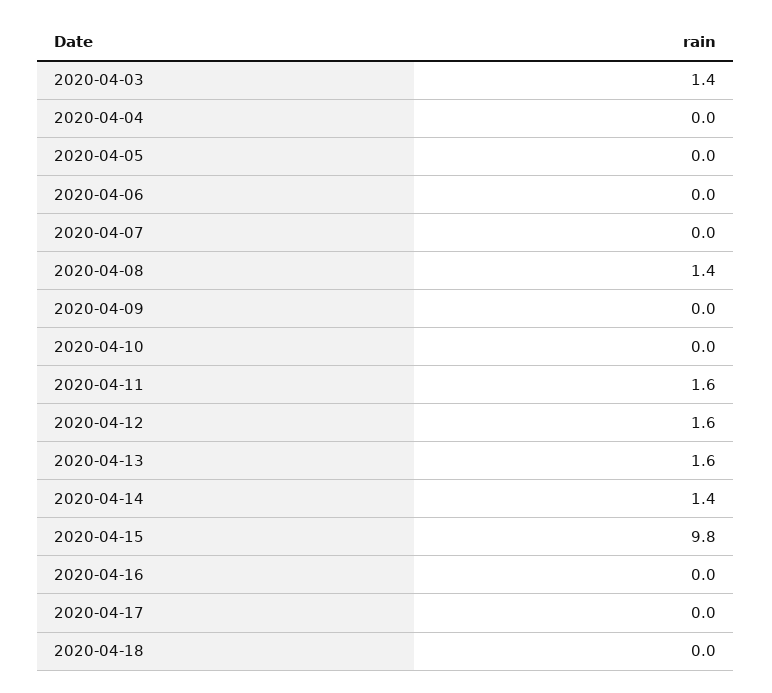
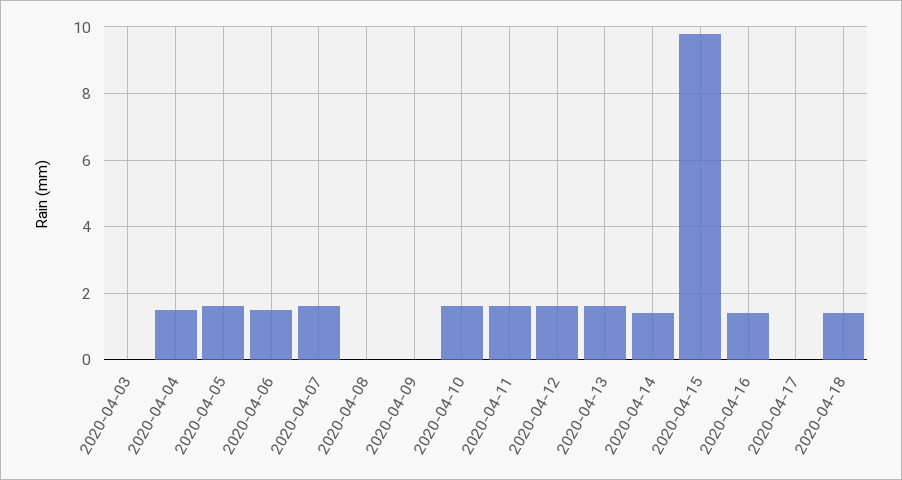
  {
-   "2020-04-03": 1.4,
+   "2020-04-03": 0,
-   "2020-04-04": 0,
+   "2020-04-04": 1.5,
-   "2020-04-05": 0,
+   "2020-04-05": 1.5,
-   "2020-04-06": 0,
+   "2020-04-06": 1.5,
-   "2020-04-07": 0,
+   "2020-04-07": 1.5,
-   "2020-04-08": 1.4,
+   "2020-04-08": 0,
    "2020-04-09": 0,
-   "2020-04-10": 0,
+   "2020-04-10": 1.5,
    "2020-04-11": 1.6,
    "2020-04-12": 1.6,
    "2020-04-13": 1.6,
    "2020-04-14": 1.4,
    "2020-04-15": 9.8,
-   "2020-04-16": 0,
+   "2020-04-16": 1.5,
    "2020-04-17": 0,
-   "2020-04-18": 0
+   "2020-04-18": 1.5
  }

